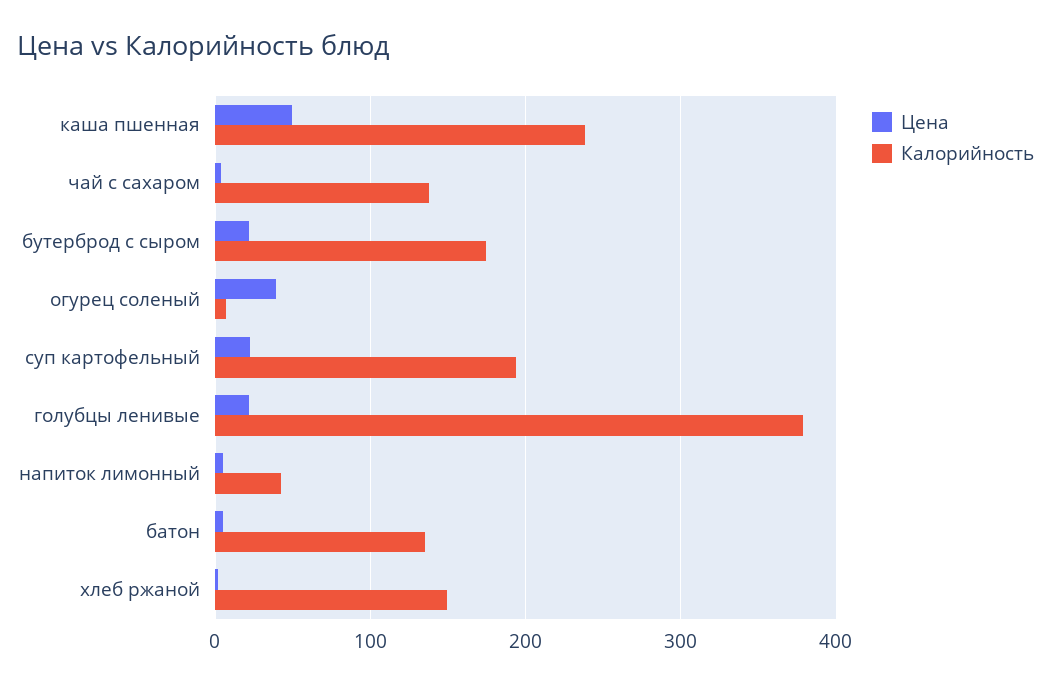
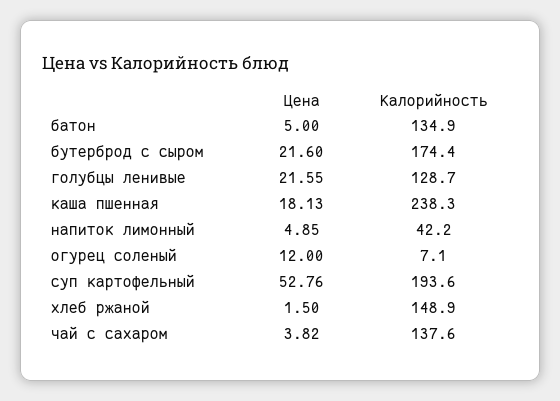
  {
    "Цена": {
-     "каша пшенная": 50,
+     "каша пшенная": 18.13,
      "чай с сахаром": 3.82,
      "бутерброд с сыром": 21.6,
-     "огурец соленый": 40,
+     "огурец соленый": 12,
-     "суп картофельный": 20,
+     "суп картофельный": 52.76,
      "голубцы ленивые": 21.55,
      "напиток лимонный": 4.85,
      "батон": 5,
      "хлеб ржаной": 1.5
    },
    "Калорийность": {
      "каша пшенная": 238.3,
      "чай с сахаром": 137.6,
      "бутерброд с сыром": 174.4,
      "огурец соленый": 7.1,
      "суп картофельный": 193.6,
-     "голубцы ленивые": 380,
+     "голубцы ленивые": 128.7,
      "напиток лимонный": 42.2,
      "батон": 134.9,
      "хлеб ржаной": 148.9
    }
  }

